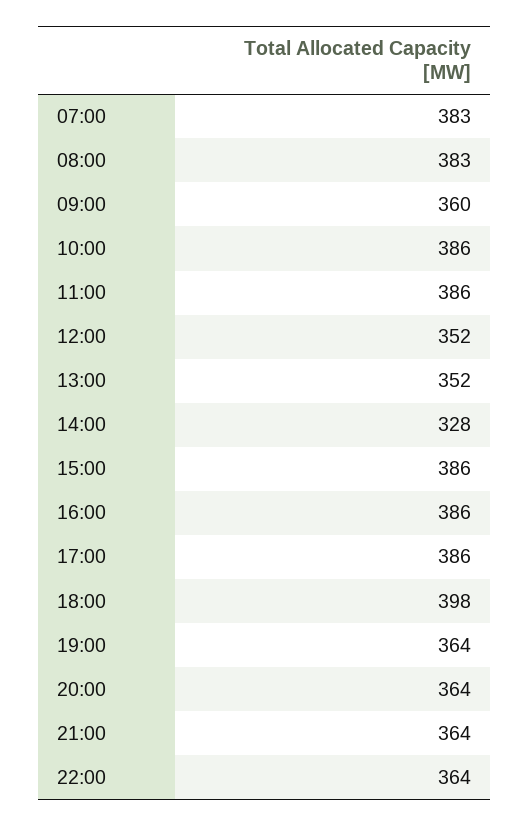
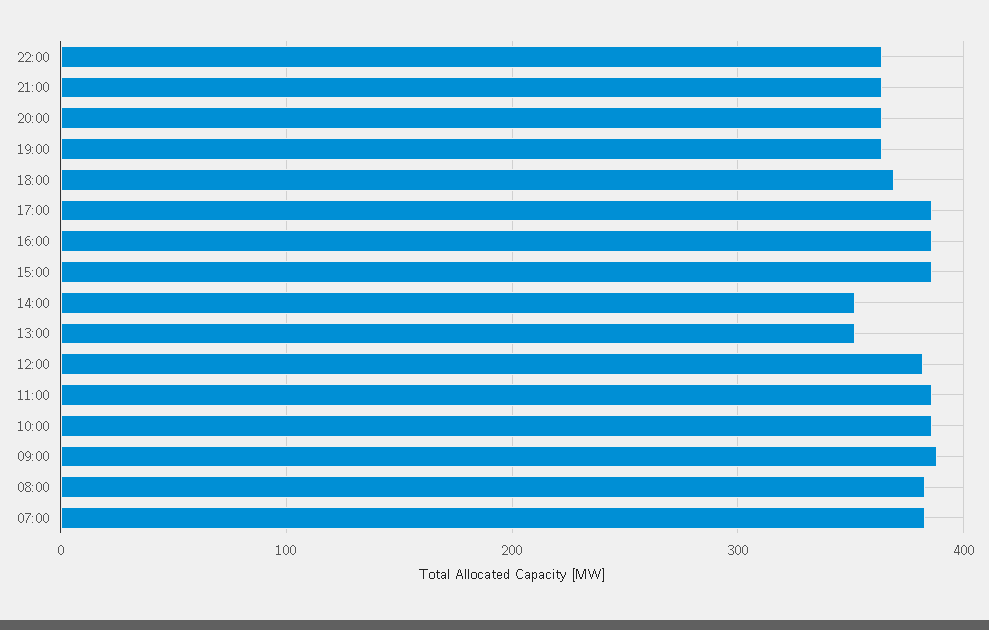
  {
    "07:00": 383,
    "08:00": 383,
-   "09:00": 360,
+   "09:00": 390,
    "10:00": 386,
    "11:00": 386,
-   "12:00": 352,
+   "12:00": 380,
    "13:00": 352,
-   "14:00": 328,
+   "14:00": 350,
    "15:00": 386,
    "16:00": 386,
    "17:00": 386,
-   "18:00": 398,
+   "18:00": 370,
    "19:00": 364,
    "20:00": 364,
    "21:00": 364,
    "22:00": 364
  }

